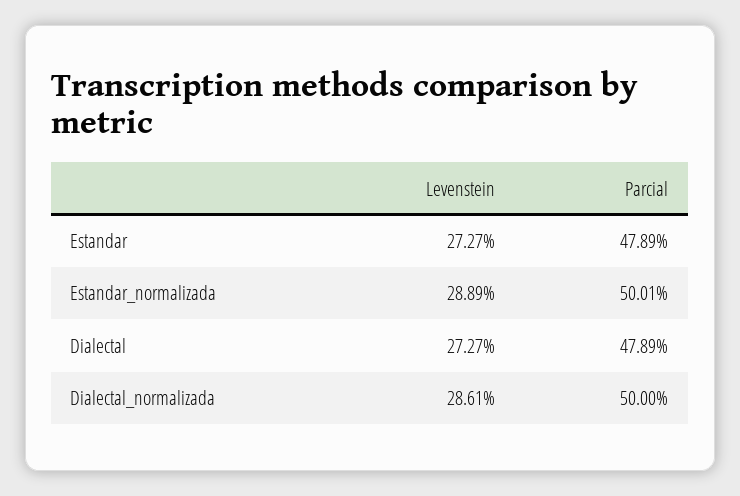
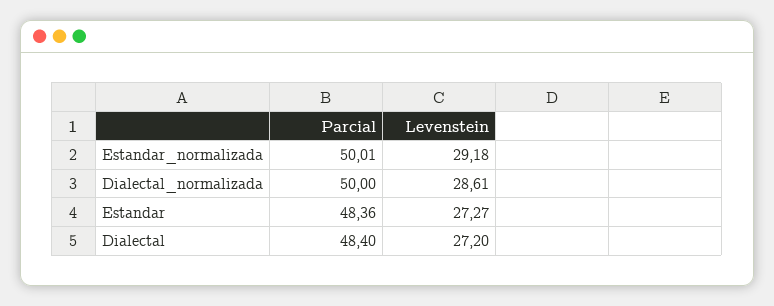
  {
    "Levenstein": {
      "Estandar": 27.27,
-     "Estandar_normalizada": 28.89,
+     "Estandar_normalizada": 29.18,
-     "Dialectal": 27.27,
+     "Dialectal": 27.2,
      "Dialectal_normalizada": 28.61
    },
    "Parcial": {
-     "Estandar": 47.89,
+     "Estandar": 48.36,
      "Estandar_normalizada": 50.01,
-     "Dialectal": 47.89,
+     "Dialectal": 48.4,
      "Dialectal_normalizada": 50
    }
  }

